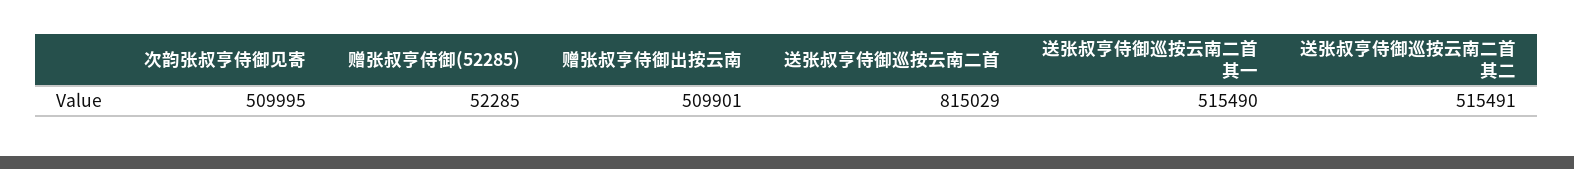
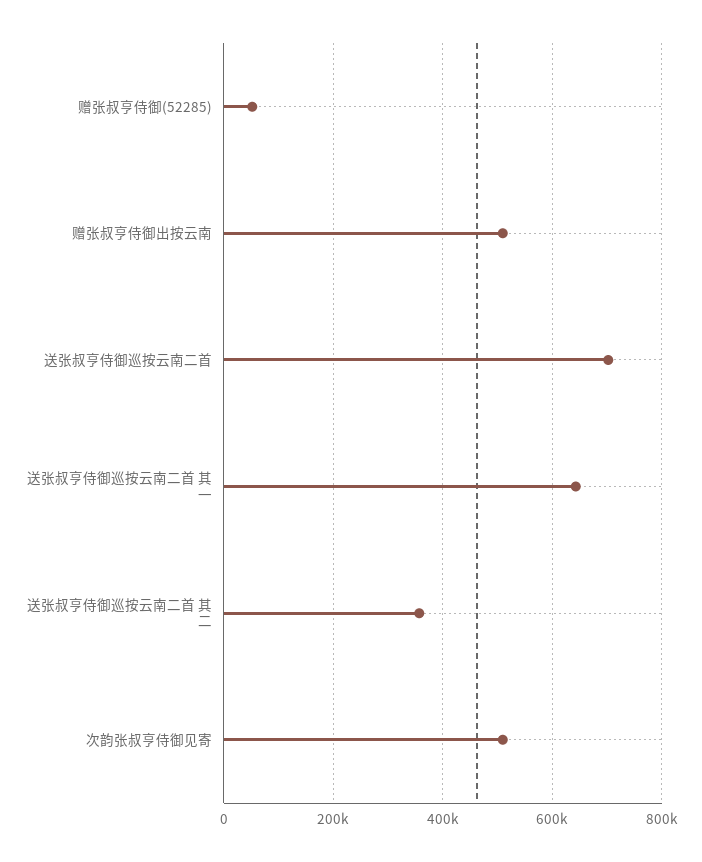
  {
    "次韵张叔亨侍御见寄": 509995,
    "赠张叔亨侍御(52285)": 52285,
    "赠张叔亨侍御出按云南": 509901,
-   "送张叔亨侍御巡按云南二首": 815029,
+   "送张叔亨侍御巡按云南二首": 700000,
-   "送张叔亨侍御巡按云南二首 其一": 515490,
+   "送张叔亨侍御巡按云南二首 其一": 640000,
-   "送张叔亨侍御巡按云南二首 其二": 515491
+   "送张叔亨侍御巡按云南二首 其二": 360000
  }

